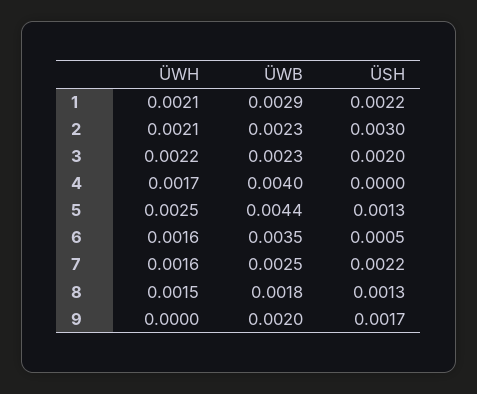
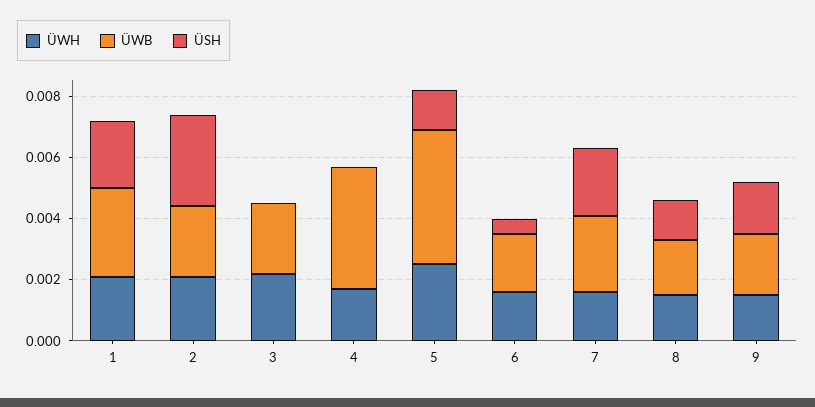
  {
    "ÜWH": {
      "1": 0.0021,
      "2": 0.0021,
      "3": 0.0022,
      "4": 0.0017,
      "5": 0.0025,
      "6": 0.0016,
      "7": 0.0016,
      "8": 0.0015,
-     "9": 0
+     "9": 0.0015
    },
    "ÜWB": {
      "1": 0.0029,
      "2": 0.0023,
      "3": 0.0023,
      "4": 0.004,
      "5": 0.0044,
-     "6": 0.0035,
+     "6": 0.002,
      "7": 0.0025,
      "8": 0.0018,
      "9": 0.002
    },
    "ÜSH": {
      "1": 0.0022,
      "2": 0.003,
-     "3": 0.002,
+     "3": 0,
      "4": 0,
      "5": 0.0013,
      "6": 0.0005,
      "7": 0.0022,
      "8": 0.0013,
      "9": 0.0017
    }
  }

